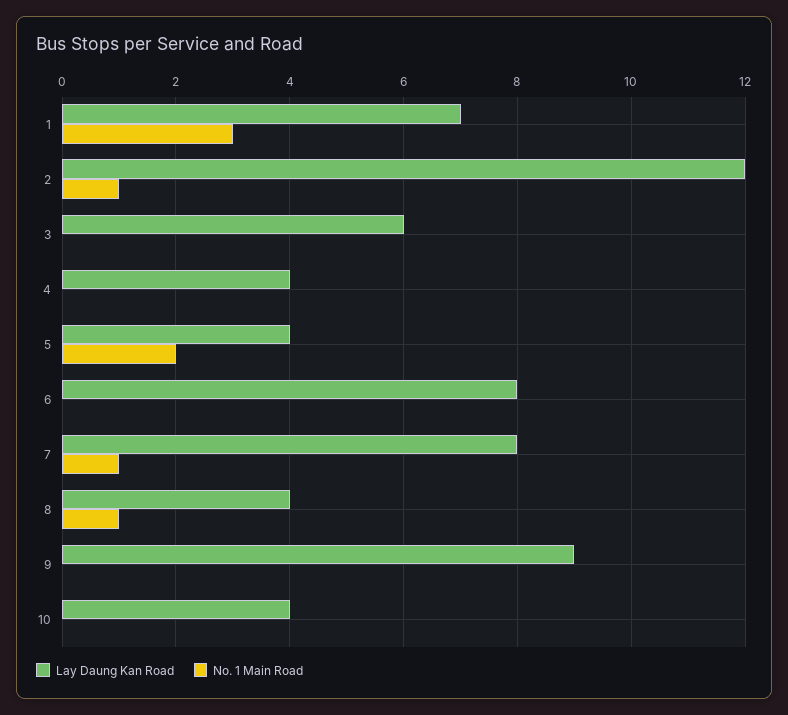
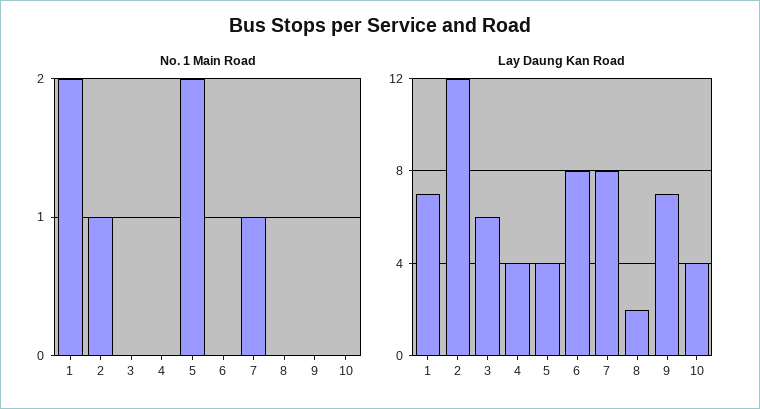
  {
    "Lay Daung Kan Road": {
      "1": 7,
      "2": 12,
      "3": 6,
      "4": 4,
      "5": 4,
      "6": 8,
      "7": 8,
-     "8": 4,
+     "8": 2,
-     "9": 9,
+     "9": 7,
      "10": 4
    },
    "No. 1 Main Road": {
-     "1": 3,
+     "1": 2,
      "2": 1,
      "3": 0,
      "4": 0,
      "5": 2,
      "6": 0,
      "7": 1,
-     "8": 1,
+     "8": 0,
      "9": 0,
      "10": 0
    }
  }

